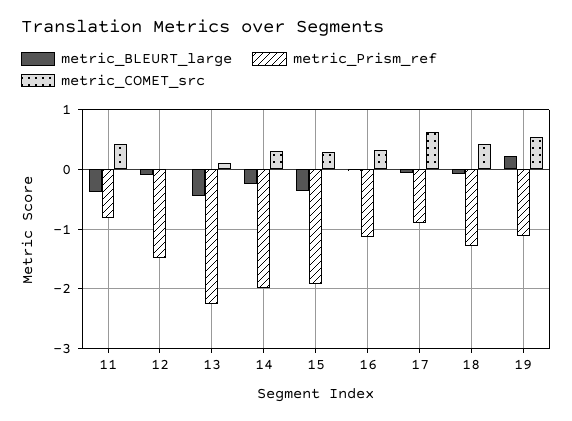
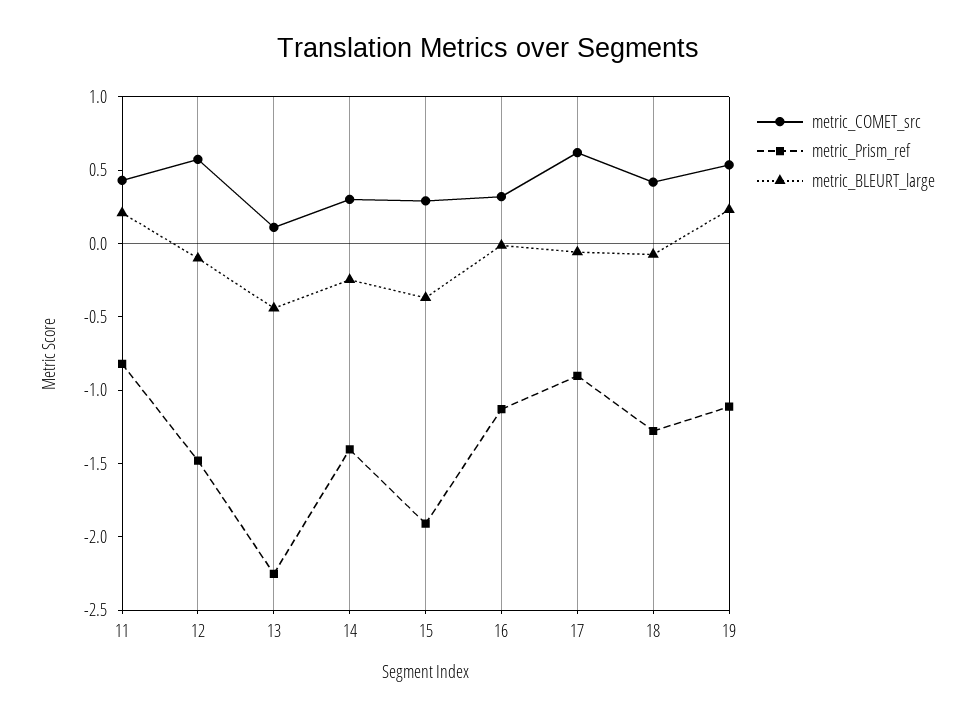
  {
    "metric_BLEURT_large": {
-     "11": -0.4,
+     "11": 0.2,
      "12": -0.1,
      "13": -0.4,
      "14": -0.2,
      "15": -0.4,
      "16": 0,
      "17": -0.1,
      "18": -0.1,
      "19": 0.2
    },
    "metric_Prism_ref": {
      "11": -0.8,
      "12": -1.5,
      "13": -2.3,
-     "14": -2,
+     "14": -1.4,
      "15": -1.9,
      "16": -1.1,
      "17": -0.9,
      "18": -1.3,
      "19": -1.1
    },
    "metric_COMET_src": {
      "11": 0.4,
-     "12": 0,
+     "12": 0.6,
      "13": 0.1,
      "14": 0.3,
      "15": 0.3,
      "16": 0.3,
      "17": 0.6,
      "18": 0.4,
      "19": 0.5
    }
  }

